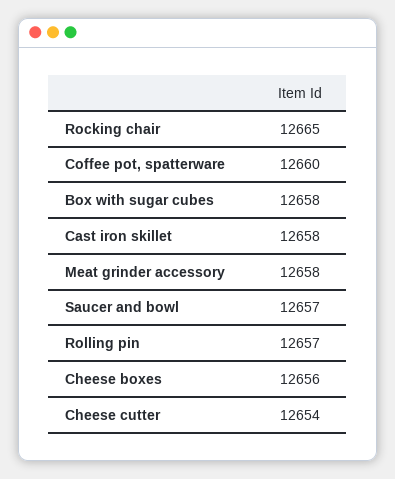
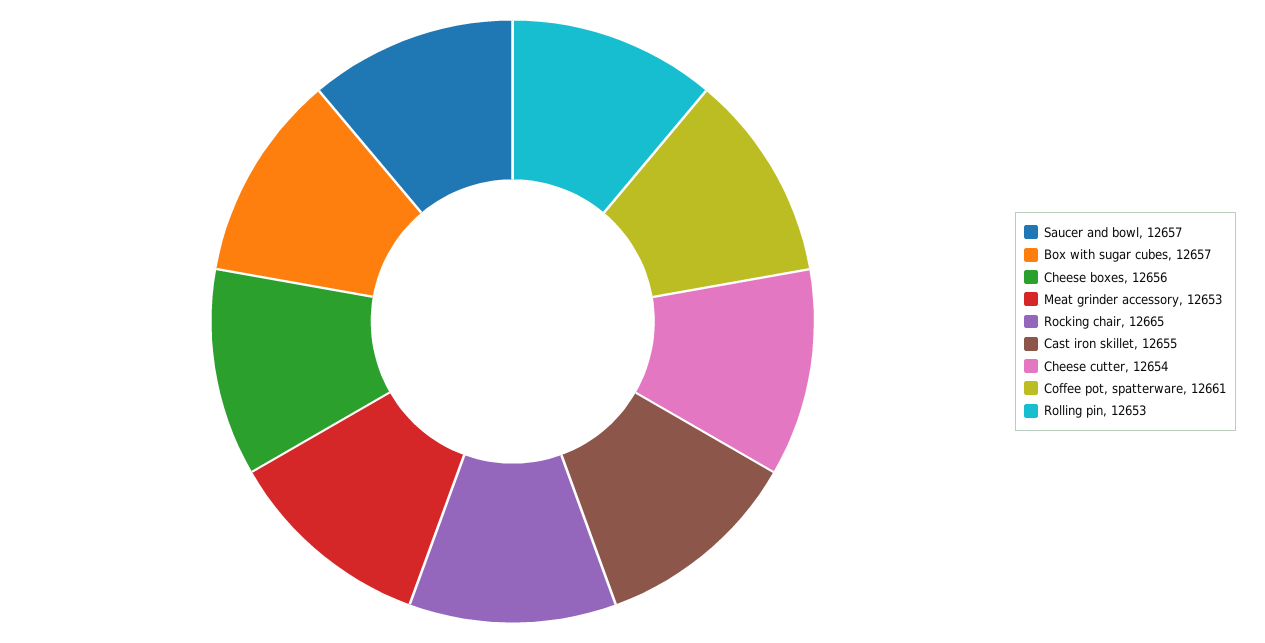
  {
    "Rocking chair": 12665,
-   "Coffee pot, spatterware": 12660,
+   "Coffee pot, spatterware": 12661,
-   "Box with sugar cubes": 12658,
+   "Box with sugar cubes": 12657,
-   "Cast iron skillet": 12658,
+   "Cast iron skillet": 12655,
-   "Meat grinder accessory": 12658,
+   "Meat grinder accessory": 12653,
    "Saucer and bowl": 12657,
-   "Rolling pin": 12657,
+   "Rolling pin": 12653,
    "Cheese boxes": 12656,
    "Cheese cutter": 12654
  }

